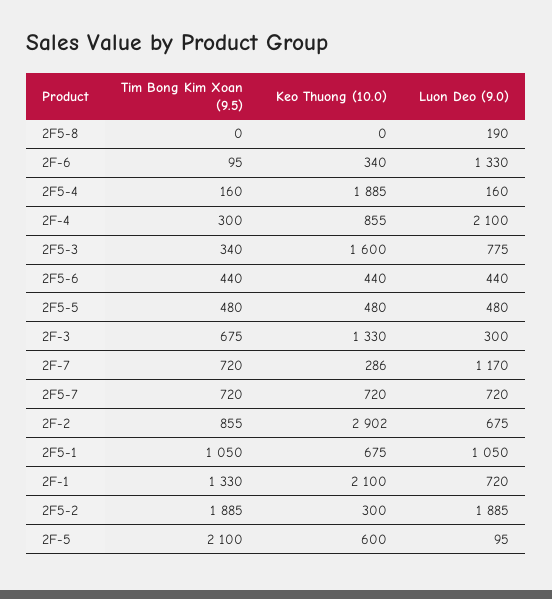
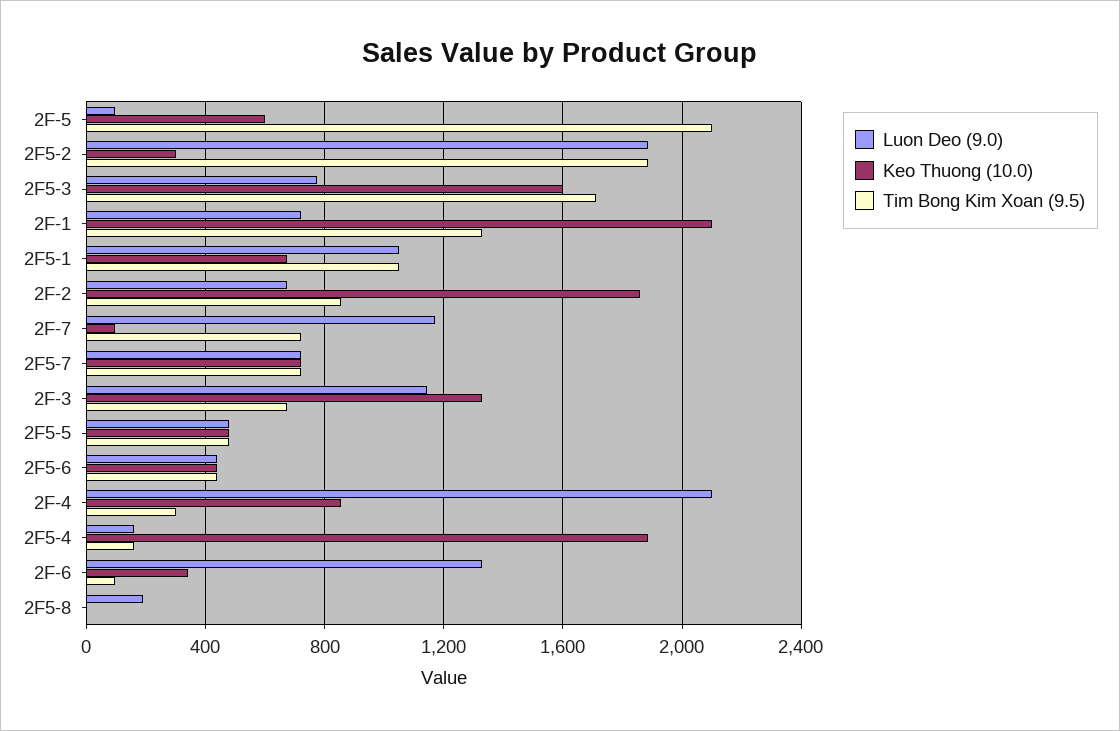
  {
    "Tim Bong Kim Xoan (9.5)": {
      "2F5-8": 0,
      "2F-6": 95,
      "2F5-4": 160,
      "2F-4": 300,
-     "2F5-3": 340,
+     "2F5-3": 1700,
      "2F5-6": 440,
      "2F5-5": 480,
      "2F-3": 675,
      "2F-7": 720,
      "2F5-7": 720,
      "2F-2": 855,
      "2F5-1": 1050,
      "2F-1": 1330,
      "2F5-2": 1885,
      "2F-5": 2100
    },
    "Keo Thuong (10.0)": {
      "2F5-8": 0,
      "2F-6": 340,
      "2F5-4": 1885,
      "2F-4": 855,
      "2F5-3": 1600,
      "2F5-6": 440,
      "2F5-5": 480,
      "2F-3": 1330,
-     "2F-7": 286,
+     "2F-7": 100,
      "2F5-7": 720,
-     "2F-2": 2902,
+     "2F-2": 1850,
      "2F5-1": 675,
      "2F-1": 2100,
      "2F5-2": 300,
      "2F-5": 600
    },
    "Luon Deo (9.0)": {
      "2F5-8": 190,
      "2F-6": 1330,
      "2F5-4": 160,
      "2F-4": 2100,
      "2F5-3": 775,
      "2F5-6": 440,
      "2F5-5": 480,
-     "2F-3": 300,
+     "2F-3": 1150,
      "2F-7": 1170,
      "2F5-7": 720,
      "2F-2": 675,
      "2F5-1": 1050,
      "2F-1": 720,
      "2F5-2": 1885,
      "2F-5": 95
    }
  }

